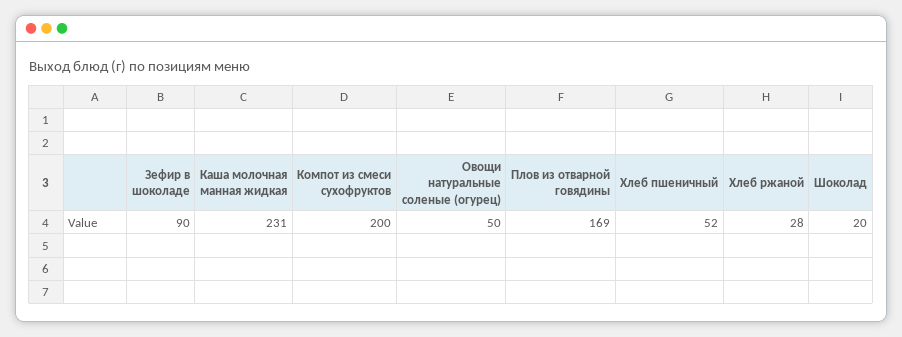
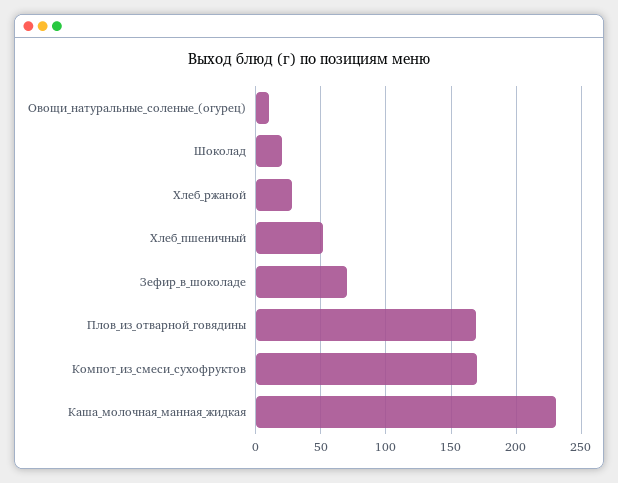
  {
-   "Зефир в шоколаде": 90,
+   "Зефир в шоколаде": 70,
    "Каша молочная манная жидкая": 231,
-   "Компот из смеси сухофруктов": 200,
+   "Компот из смеси сухофруктов": 170,
-   "Овощи натуральные соленые (огурец)": 50,
+   "Овощи натуральные соленые (огурец)": 10,
    "Плов из отварной говядины": 169,
    "Хлеб пшеничный": 52,
    "Хлеб ржаной": 28,
    "Шоколад": 20
  }

